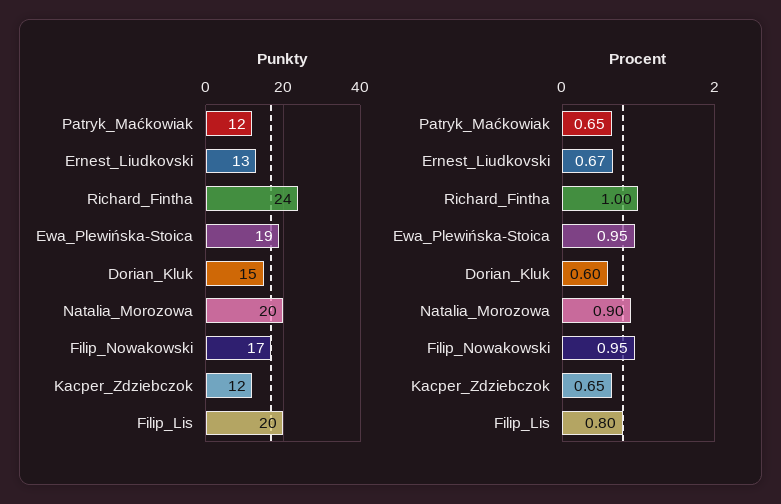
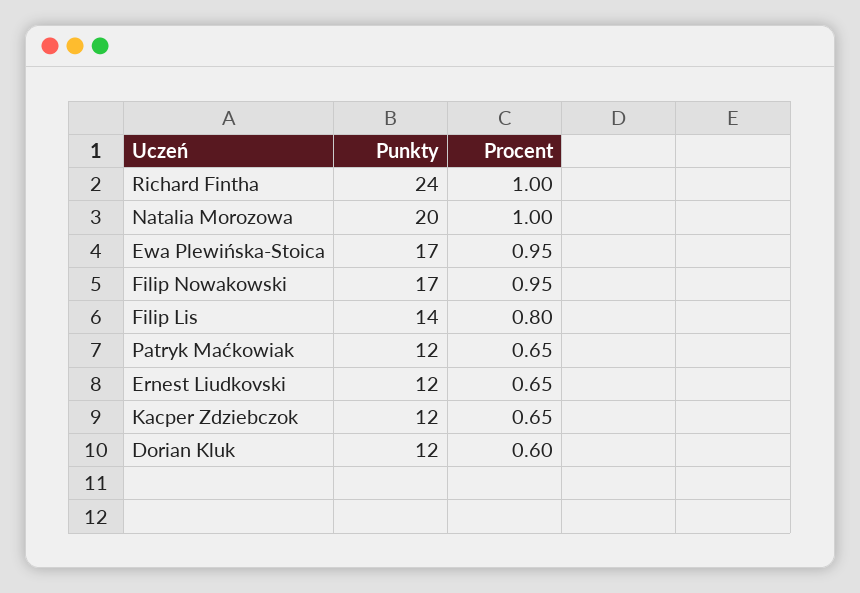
  {
    "Punkty": {
      "Patryk_Maćkowiak": 12,
-     "Ernest_Liudkovski": 13,
+     "Ernest_Liudkovski": 12,
      "Richard_Fintha": 24,
-     "Ewa_Plewińska-Stoica": 19,
+     "Ewa_Plewińska-Stoica": 17,
-     "Dorian_Kluk": 15,
+     "Dorian_Kluk": 12,
      "Natalia_Morozowa": 20,
      "Filip_Nowakowski": 17,
      "Kacper_Zdziebczok": 12,
-     "Filip_Lis": 20
+     "Filip_Lis": 14
    },
    "Procent": {
      "Patryk_Maćkowiak": 0.65,
-     "Ernest_Liudkovski": 0.67,
+     "Ernest_Liudkovski": 0.65,
      "Richard_Fintha": 1,
      "Ewa_Plewińska-Stoica": 0.95,
      "Dorian_Kluk": 0.6,
-     "Natalia_Morozowa": 0.9,
+     "Natalia_Morozowa": 1,
      "Filip_Nowakowski": 0.95,
      "Kacper_Zdziebczok": 0.65,
      "Filip_Lis": 0.8
    }
  }

